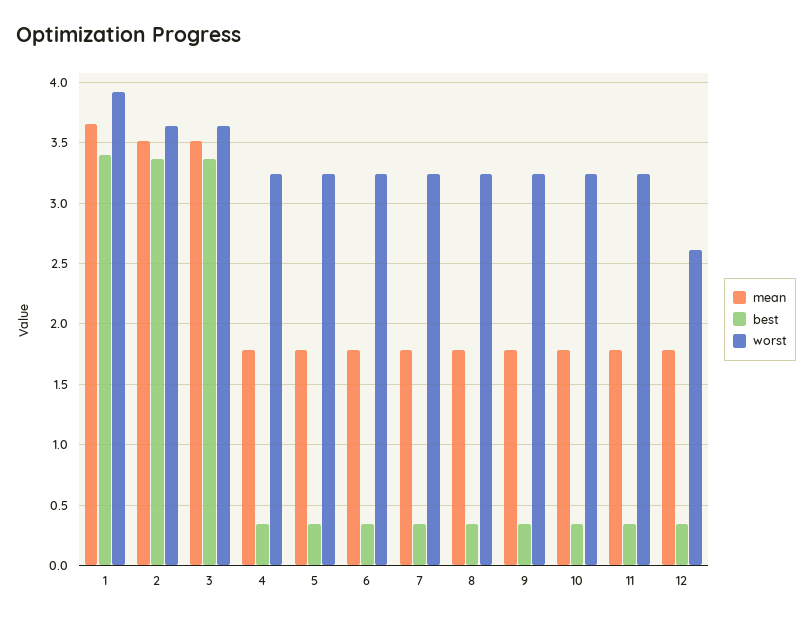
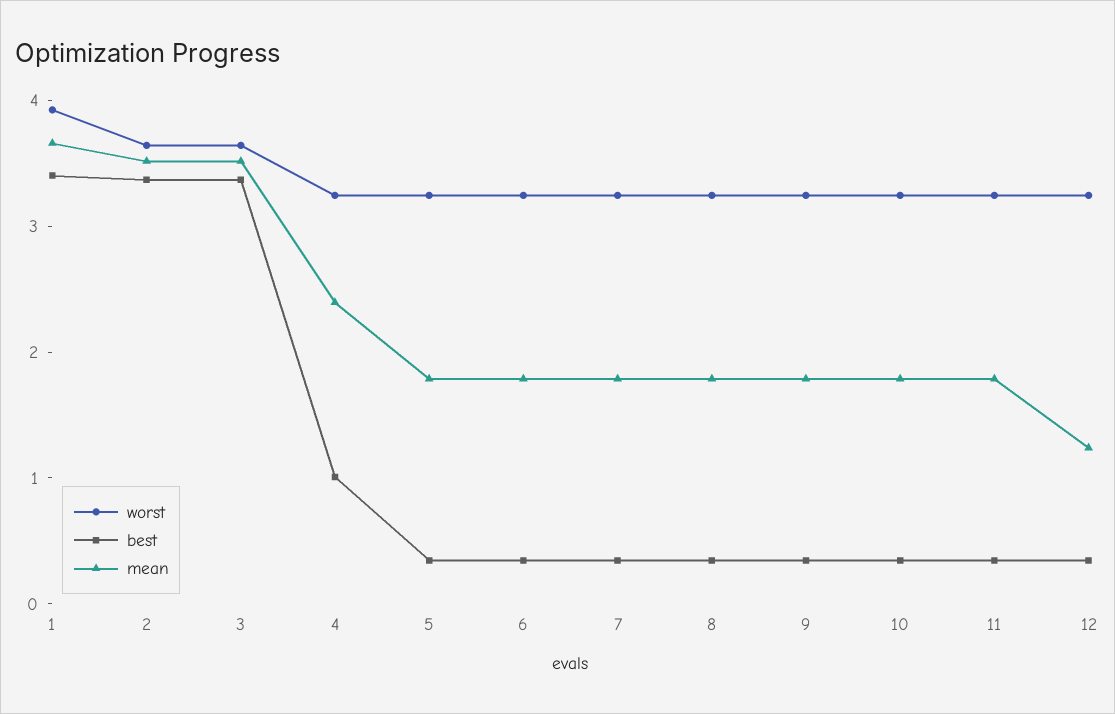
  {
    "mean": {
      "1": 3.65,
      "2": 3.5,
      "3": 3.5,
-     "4": 1.8,
+     "4": 2.4,
      "5": 1.8,
      "6": 1.8,
      "7": 1.8,
      "8": 1.8,
      "9": 1.8,
      "10": 1.8,
      "11": 1.8,
-     "12": 1.8
+     "12": 1.2
    },
    "best": {
      "1": 3.4,
      "2": 3.35,
      "3": 3.35,
-     "4": 0.35,
+     "4": 1,
      "5": 0.35,
      "6": 0.35,
      "7": 0.35,
      "8": 0.35,
      "9": 0.35,
      "10": 0.35,
      "11": 0.35,
      "12": 0.35
    },
    "worst": {
      "1": 3.9,
      "2": 3.65,
      "3": 3.65,
      "4": 3.25,
      "5": 3.25,
      "6": 3.25,
      "7": 3.25,
      "8": 3.25,
      "9": 3.25,
      "10": 3.25,
      "11": 3.25,
-     "12": 2.6
+     "12": 3.2
    }
  }

